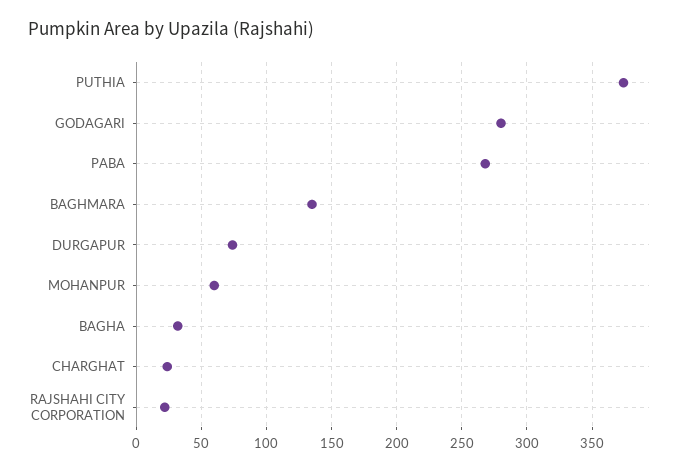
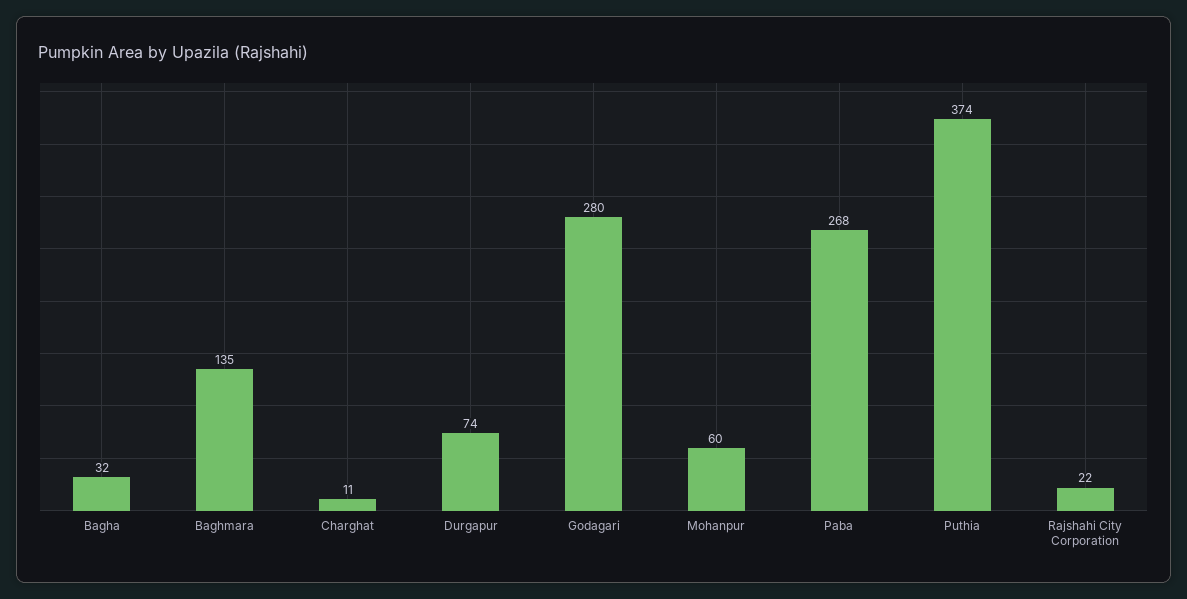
  {
    "PUTHIA": 374,
    "GODAGARI": 280,
    "PABA": 268,
    "BAGHMARA": 135,
    "DURGAPUR": 74,
    "MOHANPUR": 60,
    "BAGHA": 32,
-   "CHARGHAT": 25,
+   "CHARGHAT": 11,
    "RAJSHAHI CITY CORPORATION": 22
  }

